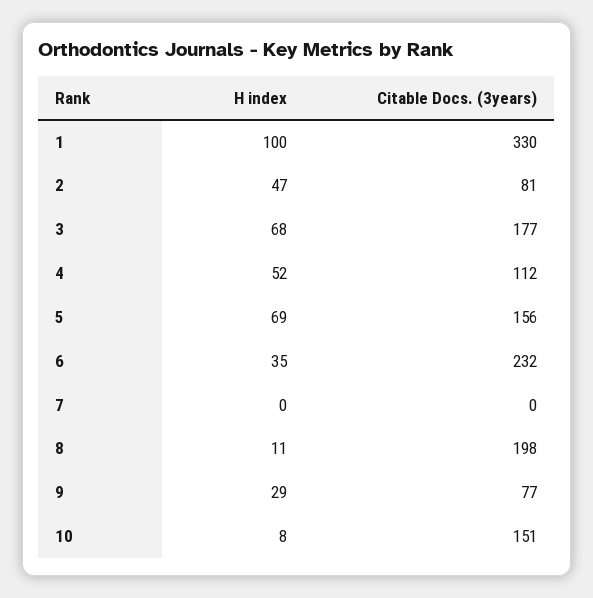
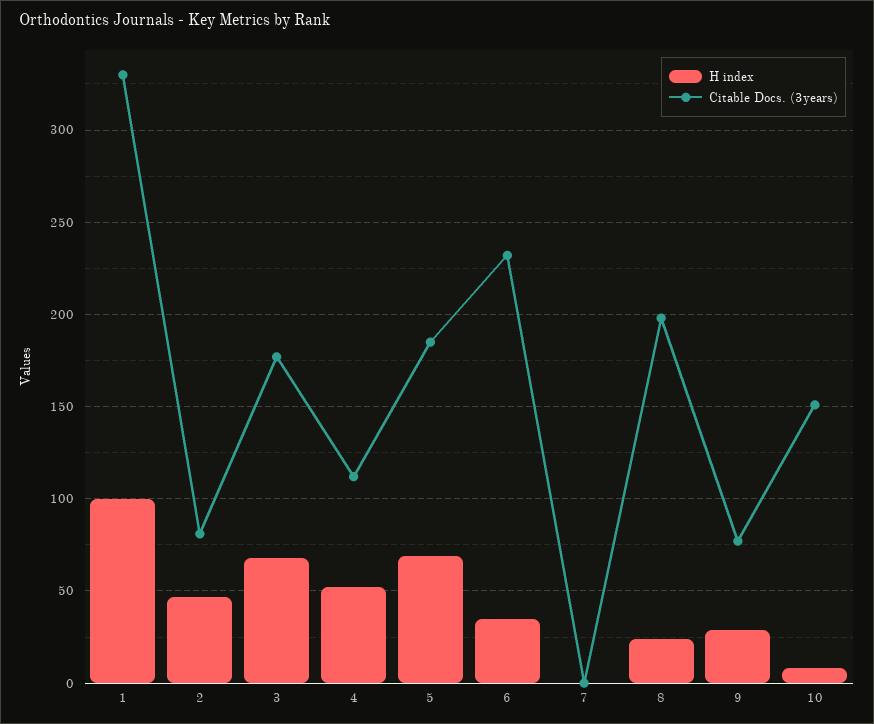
  {
    "H index": {
      "1": 100,
      "2": 47,
      "3": 68,
      "4": 52,
      "5": 69,
      "6": 35,
      "7": 0,
-     "8": 11,
+     "8": 25,
      "9": 29,
      "10": 8
    },
    "Citable Docs. (3years)": {
      "1": 330,
      "2": 81,
      "3": 177,
      "4": 112,
-     "5": 156,
+     "5": 185,
      "6": 232,
      "7": 0,
      "8": 198,
      "9": 77,
      "10": 151
    }
  }

